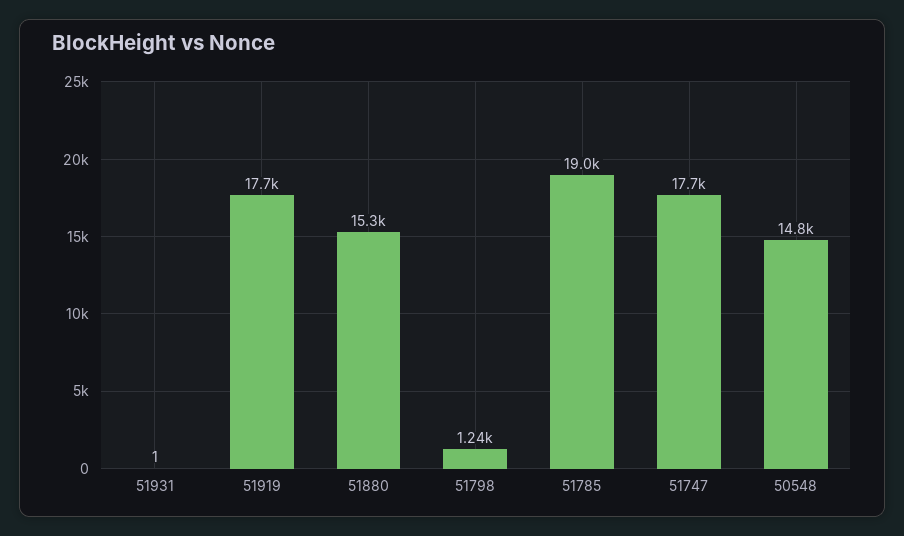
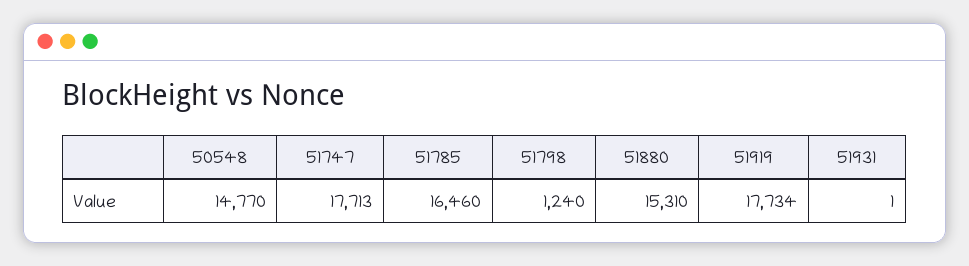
  {
    "51931": 1,
    "51919": 17734,
    "51880": 15310,
    "51798": 1240,
-   "51785": 19000,
+   "51785": 16460,
    "51747": 17713,
    "50548": 14770
  }

